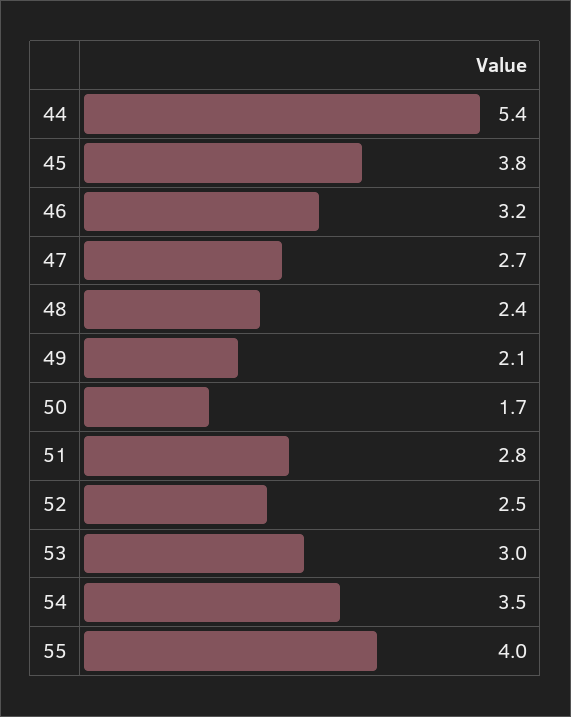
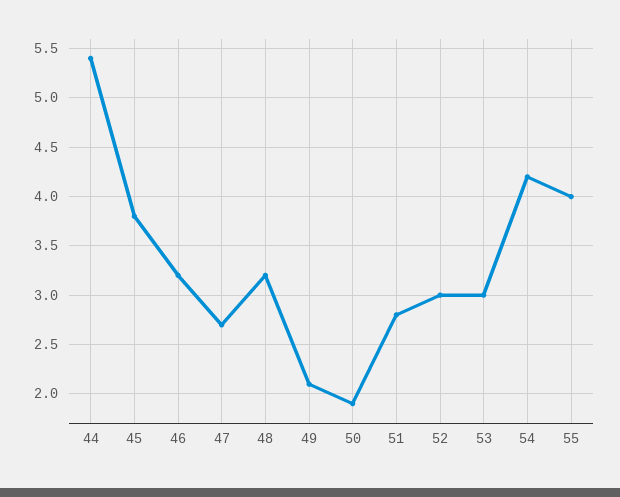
  {
    "44": 5.4,
    "45": 3.8,
    "46": 3.2,
    "47": 2.7,
-   "48": 2.4,
+   "48": 3.2,
    "49": 2.1,
-   "50": 1.7,
+   "50": 1.9,
    "51": 2.8,
-   "52": 2.5,
+   "52": 3,
    "53": 3,
-   "54": 3.5,
+   "54": 4.2,
    "55": 4
  }

